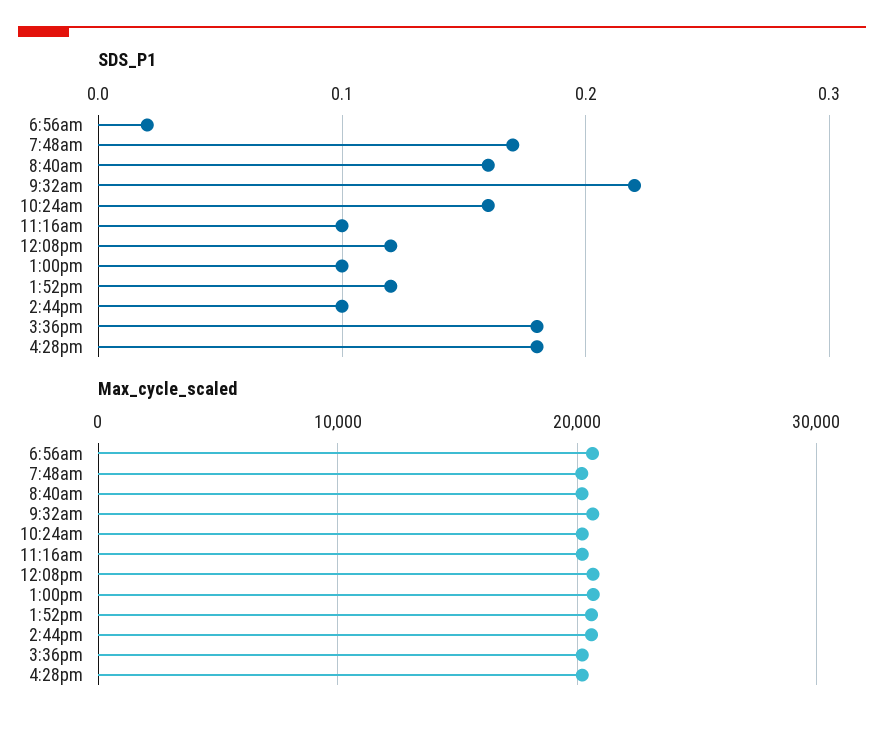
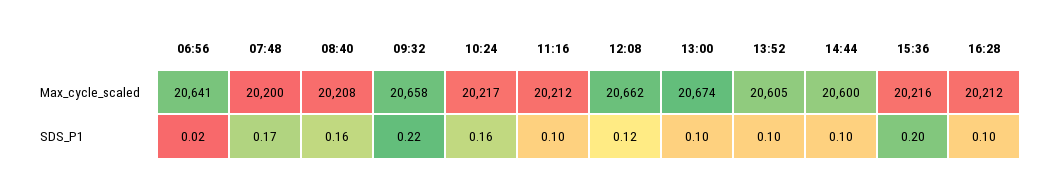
  {
    "SDS_P1": {
      "6:56am": 0.02,
      "7:48am": 0.17,
      "8:40am": 0.16,
      "9:32am": 0.22,
      "10:24am": 0.16,
      "11:16am": 0.1,
      "12:08pm": 0.12,
      "1:00pm": 0.1,
-     "1:52pm": 0.12,
+     "1:52pm": 0.1,
      "2:44pm": 0.1,
-     "3:36pm": 0.18,
+     "3:36pm": 0.2,
-     "4:28pm": 0.18
+     "4:28pm": 0.1
    },
    "Max_cycle_scaled": {
      "6:56am": 20641,
      "7:48am": 20200,
      "8:40am": 20208,
      "9:32am": 20658,
      "10:24am": 20217,
      "11:16am": 20212,
      "12:08pm": 20662,
      "1:00pm": 20674,
      "1:52pm": 20605,
      "2:44pm": 20600,
      "3:36pm": 20216,
      "4:28pm": 20212
    }
  }

